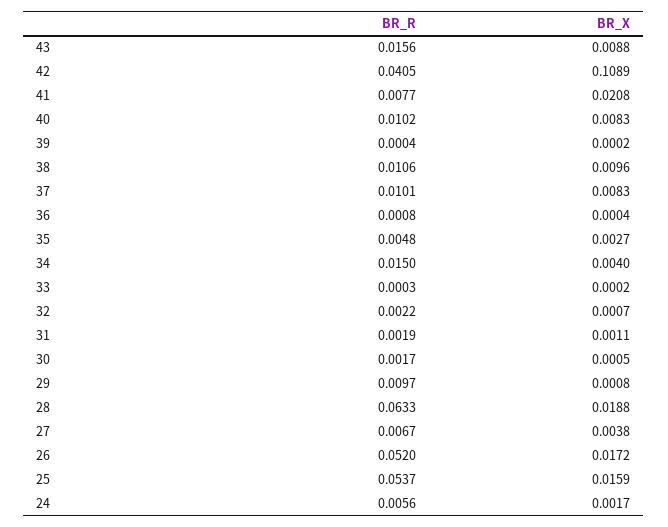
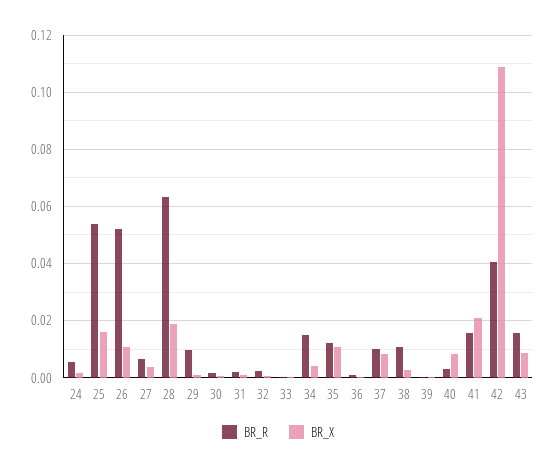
  {
    "BR_R": {
      "43": 0.0156,
      "42": 0.0405,
-     "41": 0.0077,
+     "41": 0.015,
-     "40": 0.0102,
+     "40": 0.0025,
      "39": 0.0004,
      "38": 0.0106,
      "37": 0.0101,
      "36": 0.0008,
-     "35": 0.0048,
+     "35": 0.0125,
      "34": 0.015,
      "33": 0.0003,
      "32": 0.0022,
      "31": 0.0019,
      "30": 0.0017,
      "29": 0.0097,
      "28": 0.0633,
      "27": 0.0067,
      "26": 0.052,
      "25": 0.0537,
      "24": 0.0056
    },
    "BR_X": {
      "43": 0.0088,
      "42": 0.1089,
      "41": 0.0208,
      "40": 0.0083,
      "39": 0.0002,
-     "38": 0.0096,
+     "38": 0.0025,
      "37": 0.0083,
      "36": 0.0004,
-     "35": 0.0027,
+     "35": 0.01,
      "34": 0.004,
      "33": 0.0002,
      "32": 0.0007,
      "31": 0.0011,
      "30": 0.0005,
      "29": 0.0008,
      "28": 0.0188,
      "27": 0.0038,
-     "26": 0.0172,
+     "26": 0.01,
      "25": 0.0159,
      "24": 0.0017
    }
  }

